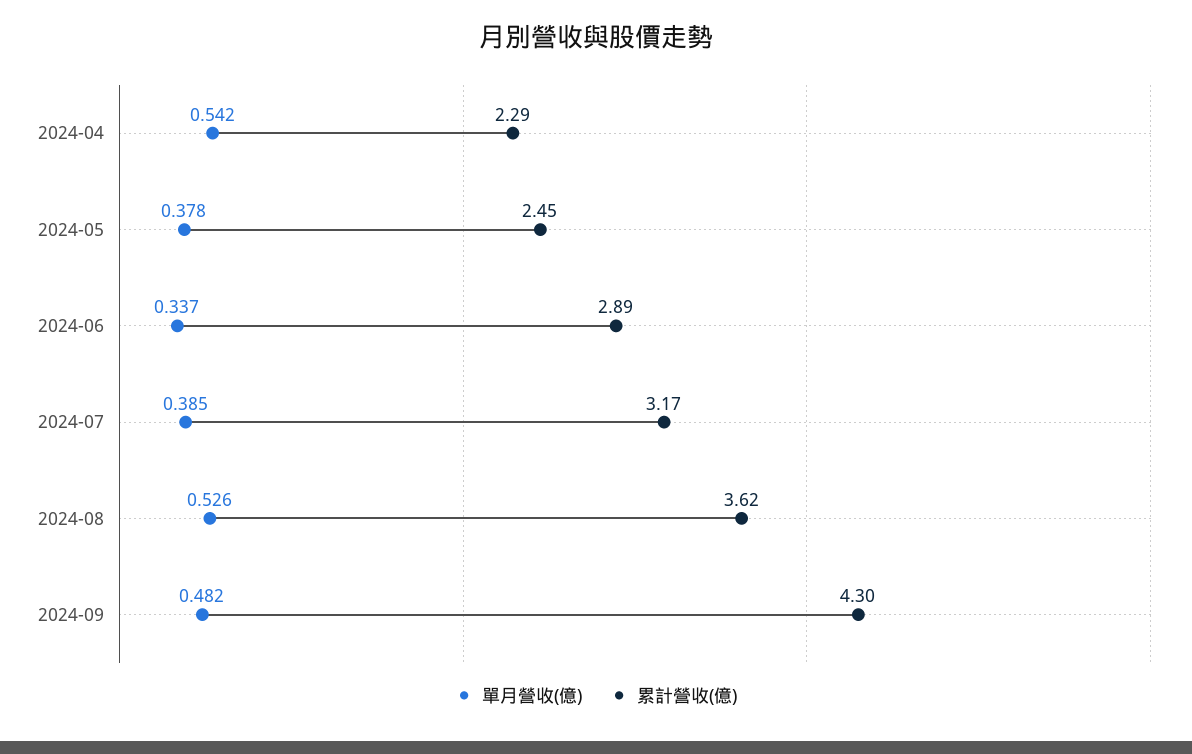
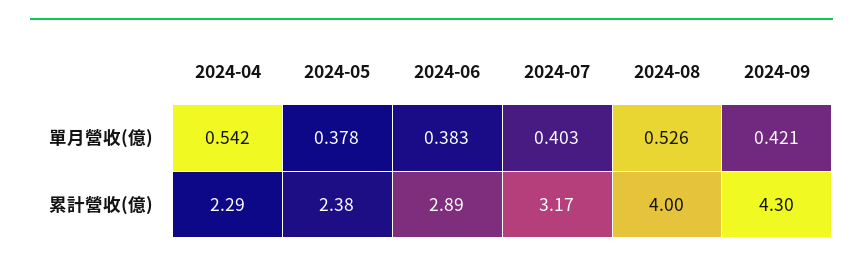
  {
    "單月營收(億)": {
      "2024-04": 0.542,
      "2024-05": 0.378,
-     "2024-06": 0.337,
+     "2024-06": 0.383,
-     "2024-07": 0.385,
+     "2024-07": 0.403,
      "2024-08": 0.526,
-     "2024-09": 0.482
+     "2024-09": 0.421
    },
    "累計營收(億)": {
      "2024-04": 2.29,
-     "2024-05": 2.45,
+     "2024-05": 2.38,
      "2024-06": 2.89,
      "2024-07": 3.17,
-     "2024-08": 3.62,
+     "2024-08": 4,
      "2024-09": 4.3
    }
  }

